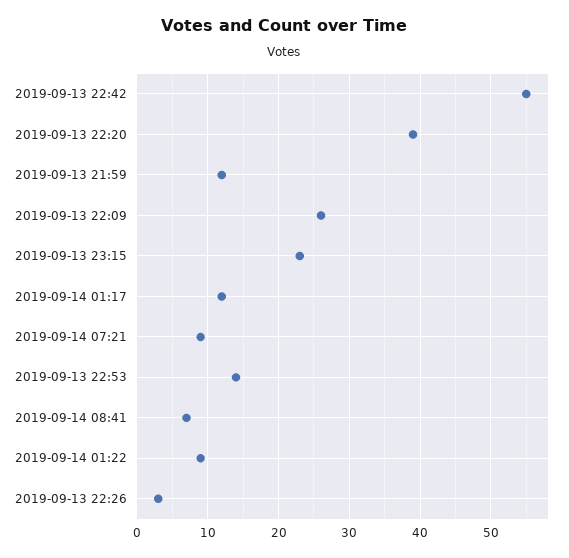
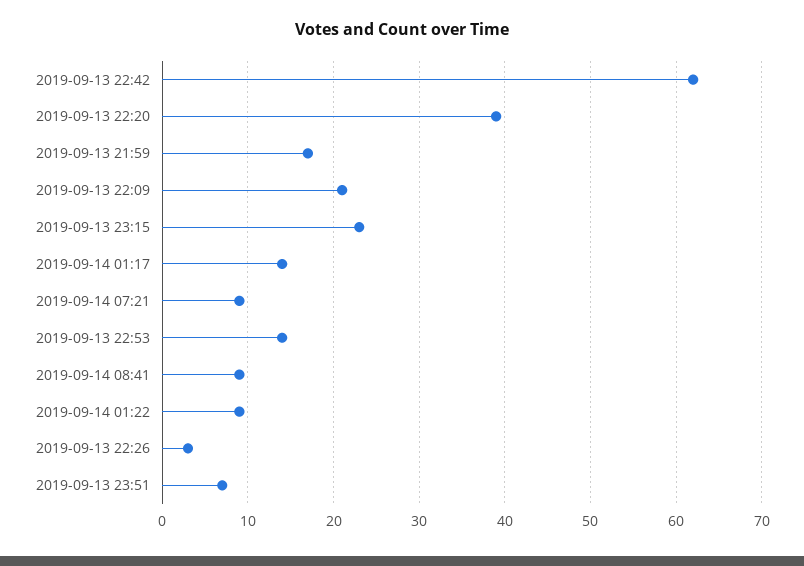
  {
-   "2019-09-13 22:42": 55,
+   "2019-09-13 22:42": 62,
    "2019-09-13 22:20": 39,
-   "2019-09-13 21:59": 12,
+   "2019-09-13 21:59": 17,
-   "2019-09-13 22:09": 26,
+   "2019-09-13 22:09": 21,
    "2019-09-13 23:15": 23,
-   "2019-09-14 01:17": 12,
+   "2019-09-14 01:17": 14,
    "2019-09-14 07:21": 9,
    "2019-09-13 22:53": 14,
-   "2019-09-14 08:41": 7,
+   "2019-09-14 08:41": 9,
    "2019-09-14 01:22": 9,
-   "2019-09-13 22:26": 3
+   "2019-09-13 22:26": 3,
+   "2019-09-13 23:51": 7
  }

